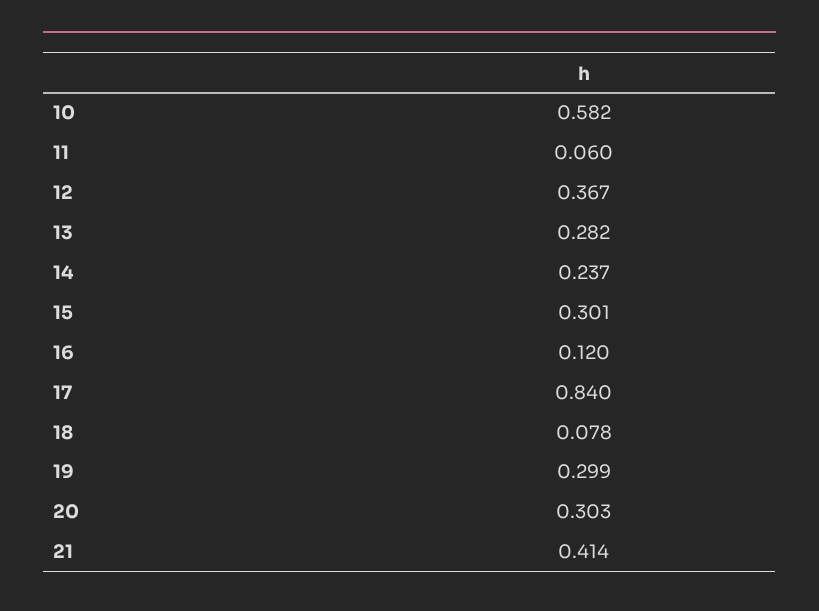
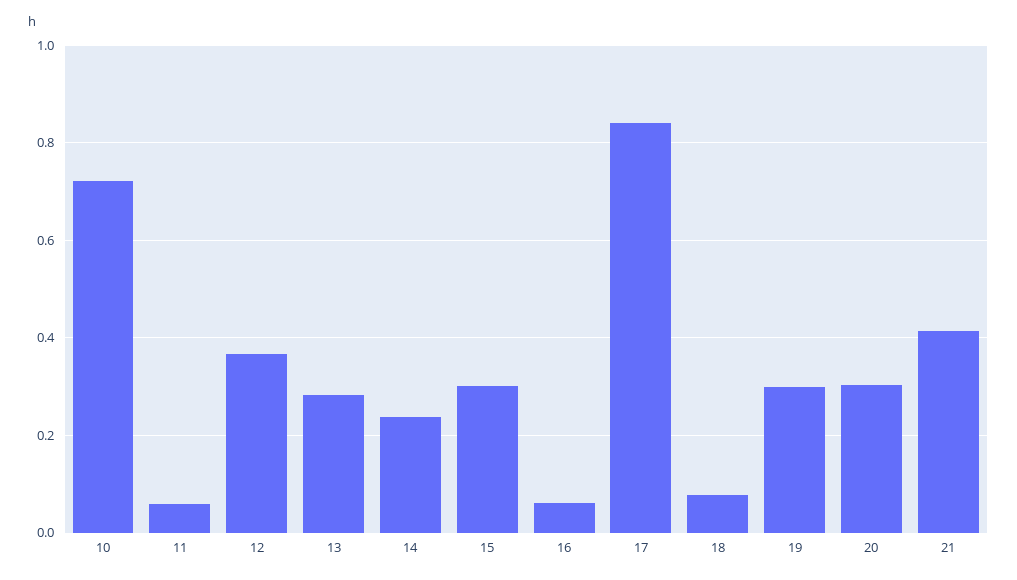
  {
-   "10": 0.582,
+   "10": 0.72,
    "11": 0.06,
    "12": 0.367,
    "13": 0.282,
    "14": 0.237,
    "15": 0.301,
-   "16": 0.12,
+   "16": 0.06,
    "17": 0.84,
    "18": 0.078,
    "19": 0.299,
    "20": 0.303,
    "21": 0.414
  }

